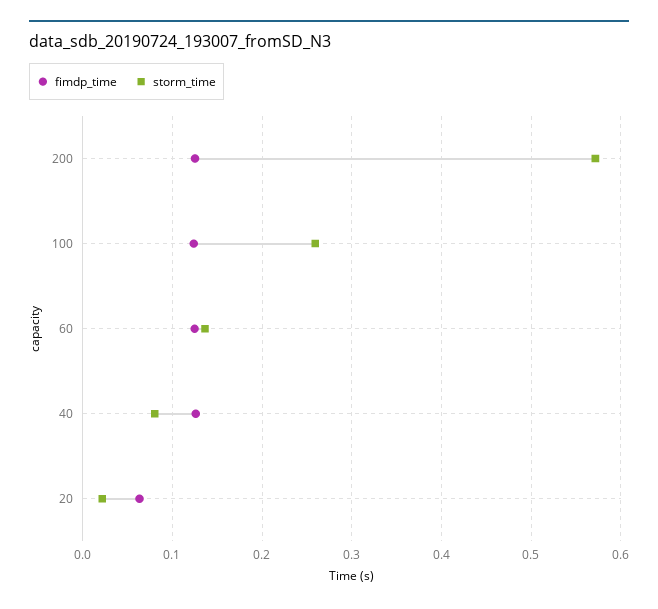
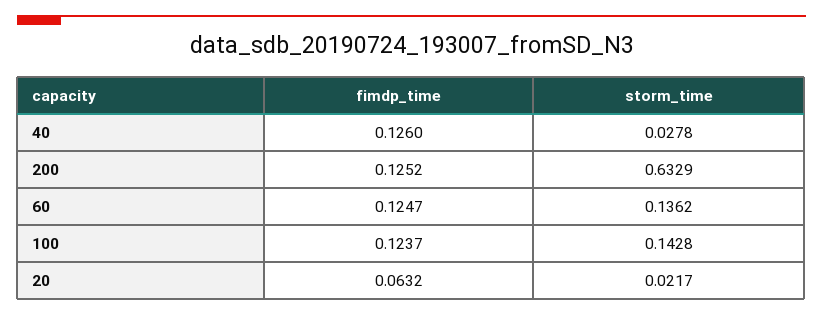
  {
    "fimdp_time": {
      "200": 0.1252,
      "100": 0.1237,
      "60": 0.1247,
      "40": 0.126,
      "20": 0.0632
    },
    "storm_time": {
-     "200": 0.57,
+     "200": 0.6329,
-     "100": 0.26,
+     "100": 0.1428,
      "60": 0.1362,
-     "40": 0.08,
+     "40": 0.0278,
      "20": 0.0217
    }
  }

